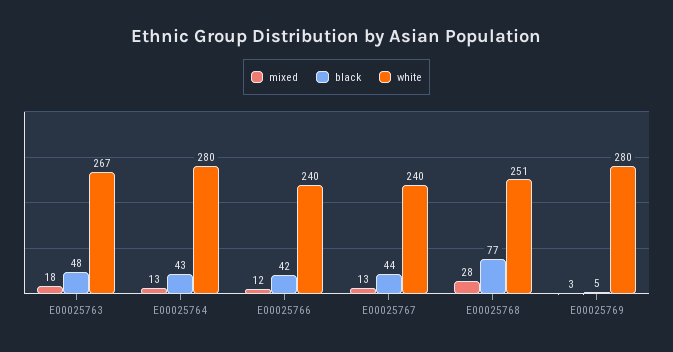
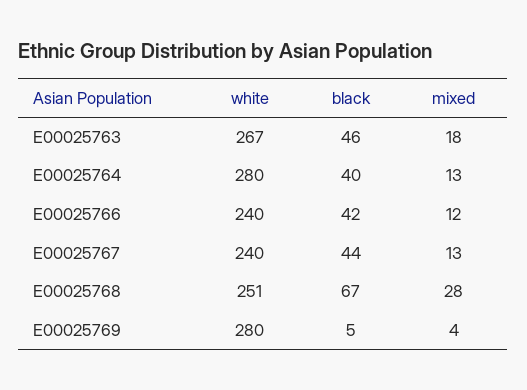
  {
    "mixed": {
      "E00025763": 18,
      "E00025764": 13,
      "E00025766": 12,
      "E00025767": 13,
      "E00025768": 28,
-     "E00025769": 3
+     "E00025769": 4
    },
    "black": {
-     "E00025763": 48,
+     "E00025763": 46,
-     "E00025764": 43,
+     "E00025764": 40,
      "E00025766": 42,
      "E00025767": 44,
-     "E00025768": 77,
+     "E00025768": 67,
      "E00025769": 5
    },
    "white": {
      "E00025763": 267,
      "E00025764": 280,
      "E00025766": 240,
      "E00025767": 240,
      "E00025768": 251,
      "E00025769": 280
    }
  }

